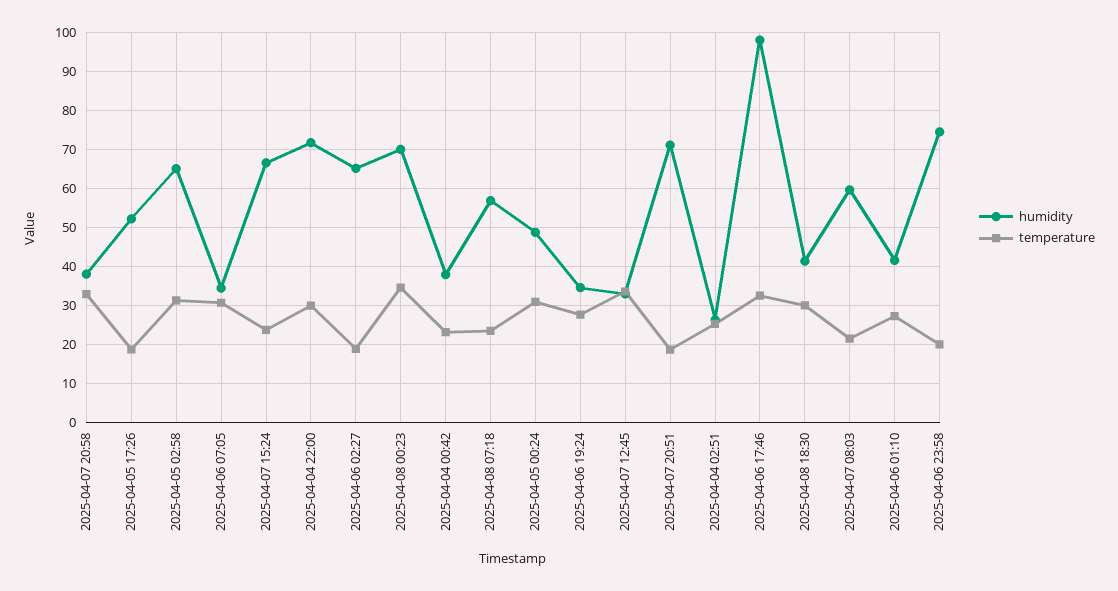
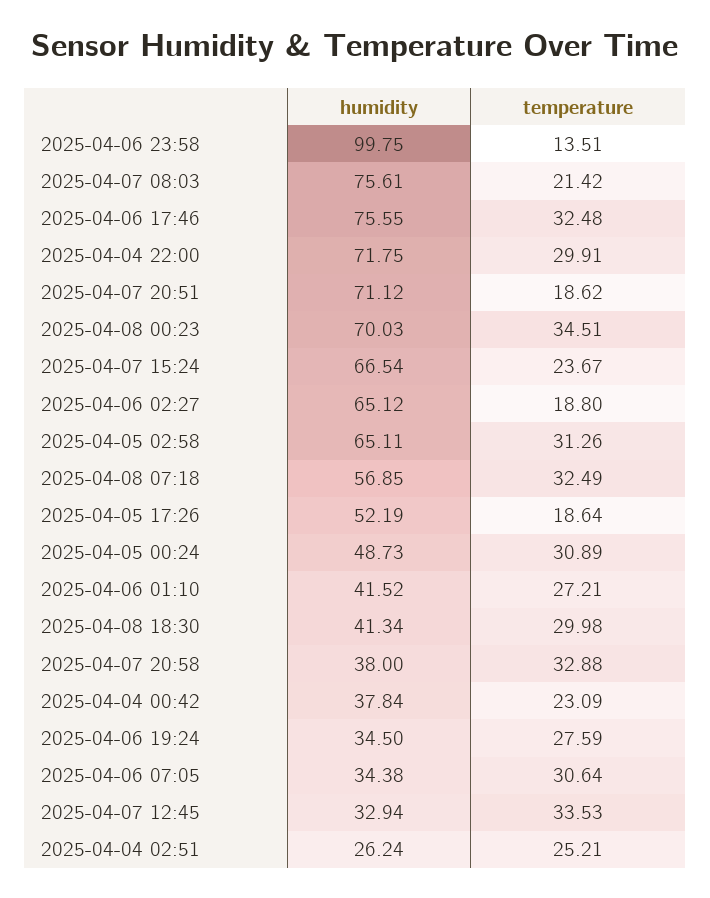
  {
    "humidity": {
      "2025-04-07 20:58": 38,
      "2025-04-05 17:26": 52.19,
      "2025-04-05 02:58": 65.11,
      "2025-04-06 07:05": 34.38,
      "2025-04-07 15:24": 66.54,
      "2025-04-04 22:00": 71.75,
      "2025-04-06 02:27": 65.12,
      "2025-04-08 00:23": 70.03,
      "2025-04-04 00:42": 37.84,
      "2025-04-08 07:18": 56.85,
      "2025-04-05 00:24": 48.73,
      "2025-04-06 19:24": 34.5,
      "2025-04-07 12:45": 32.94,
      "2025-04-07 20:51": 71.12,
      "2025-04-04 02:51": 26.24,
-     "2025-04-06 17:46": 98,
+     "2025-04-06 17:46": 75.55,
      "2025-04-08 18:30": 41.34,
-     "2025-04-07 08:03": 60,
+     "2025-04-07 08:03": 75.61,
      "2025-04-06 01:10": 41.52,
-     "2025-04-06 23:58": 74
+     "2025-04-06 23:58": 99.75
    },
    "temperature": {
      "2025-04-07 20:58": 32.88,
      "2025-04-05 17:26": 18.64,
      "2025-04-05 02:58": 31.26,
      "2025-04-06 07:05": 30.64,
      "2025-04-07 15:24": 23.67,
      "2025-04-04 22:00": 29.91,
      "2025-04-06 02:27": 18.8,
      "2025-04-08 00:23": 34.51,
      "2025-04-04 00:42": 23.09,
-     "2025-04-08 07:18": 24,
+     "2025-04-08 07:18": 32.49,
      "2025-04-05 00:24": 30.89,
      "2025-04-06 19:24": 27.59,
      "2025-04-07 12:45": 33.53,
      "2025-04-07 20:51": 18.62,
      "2025-04-04 02:51": 25.21,
      "2025-04-06 17:46": 32.48,
      "2025-04-08 18:30": 29.98,
      "2025-04-07 08:03": 21.42,
      "2025-04-06 01:10": 27.21,
-     "2025-04-06 23:58": 20
+     "2025-04-06 23:58": 13.51
    }
  }

